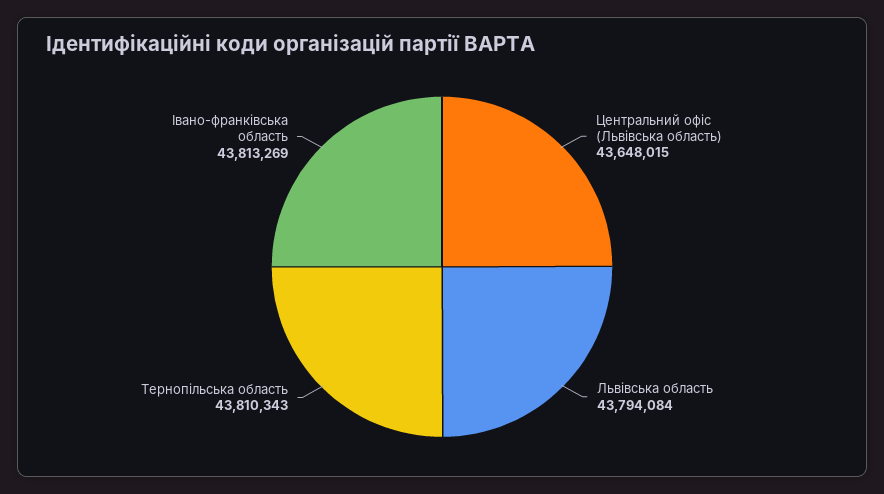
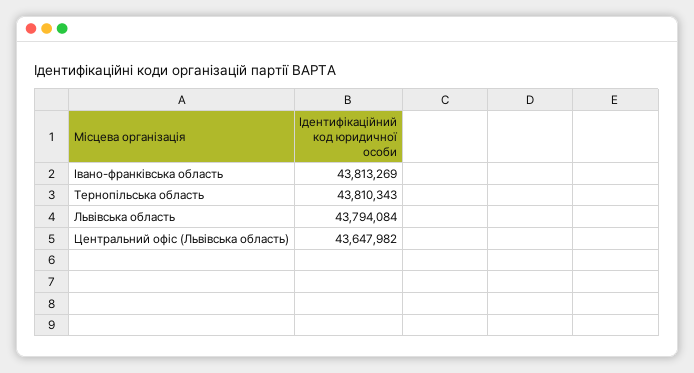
  {
-   "Центральний офіс (Львівська область)": 43648015,
+   "Центральний офіс (Львівська область)": 43647982,
    "Львівська область": 43794084,
    "Тернопільська область": 43810343,
    "Івано-франківська область": 43813269
  }

